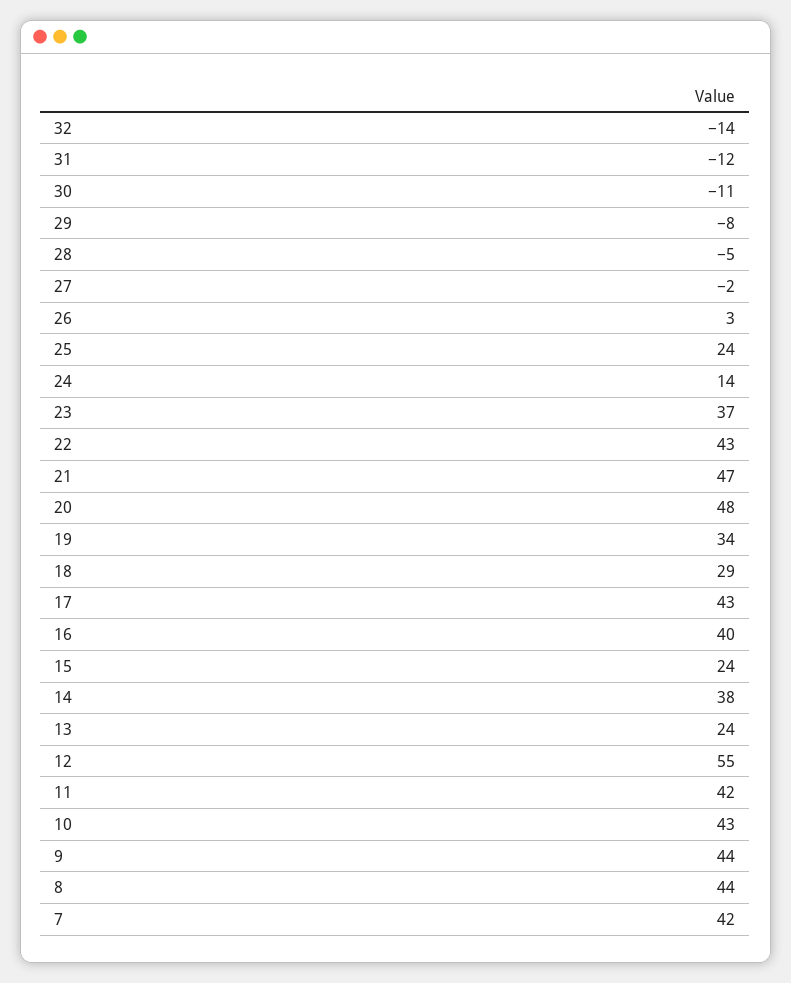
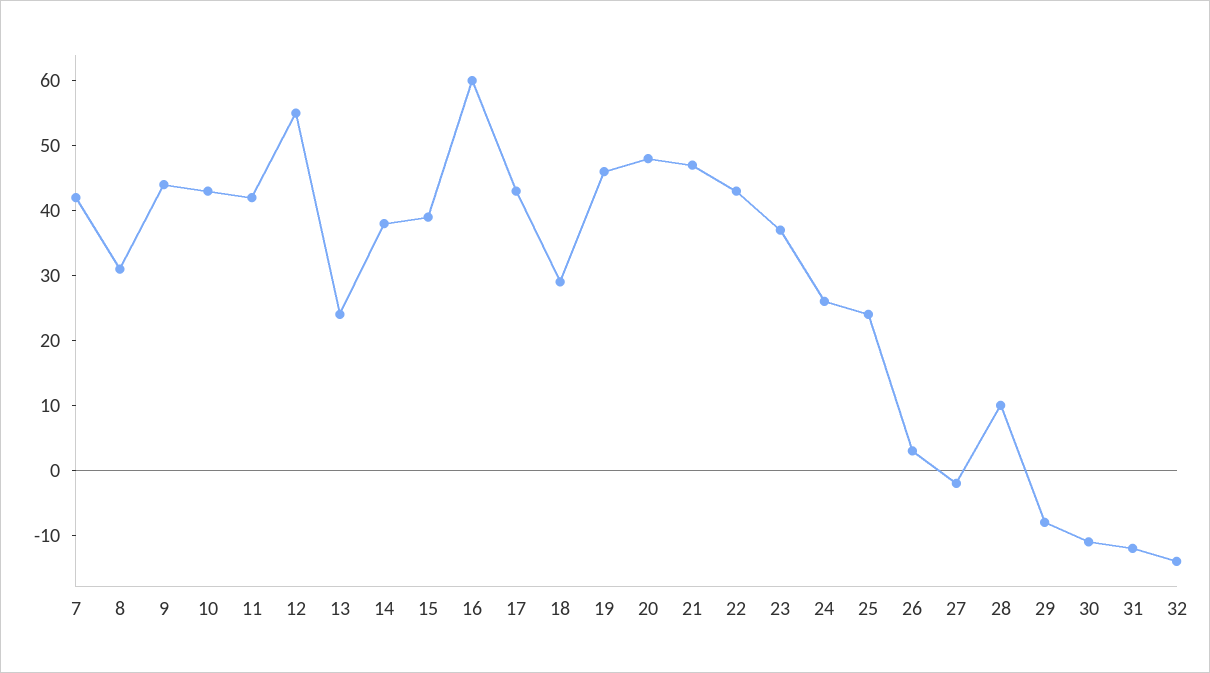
  {
    "32": -14,
    "31": -12,
    "30": -11,
    "29": -8,
-   "28": -5,
+   "28": 10,
    "27": -2,
    "26": 3,
    "25": 24,
-   "24": 14,
+   "24": 25,
    "23": 37,
    "22": 43,
    "21": 47,
    "20": 48,
-   "19": 34,
+   "19": 45,
    "18": 29,
    "17": 43,
-   "16": 40,
+   "16": 60,
-   "15": 24,
+   "15": 40,
    "14": 38,
    "13": 24,
    "12": 55,
    "11": 42,
    "10": 43,
    "9": 44,
-   "8": 44,
+   "8": 30,
    "7": 42
  }

